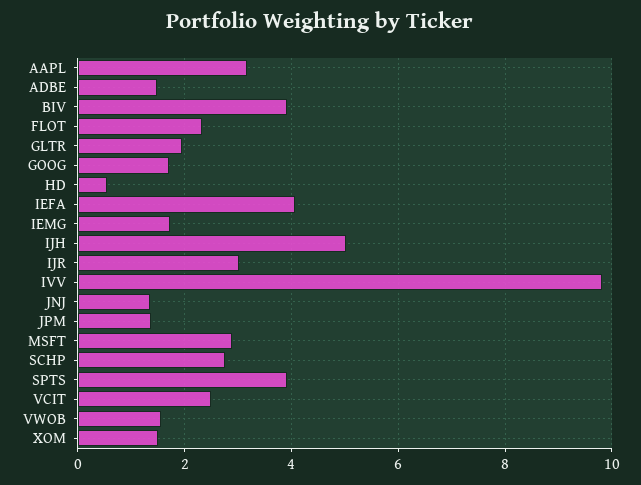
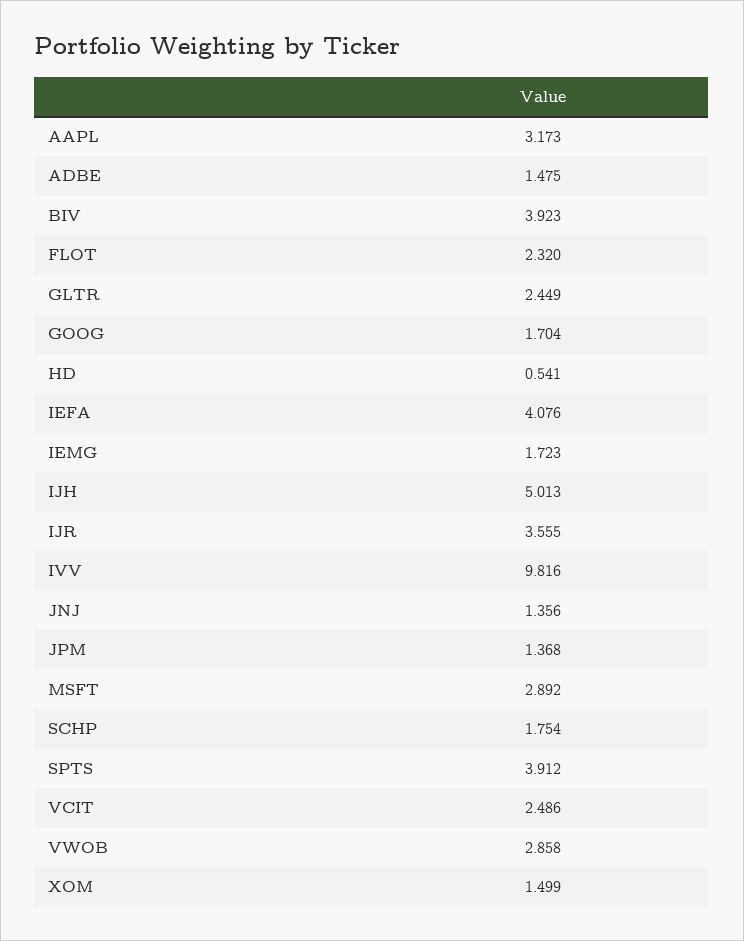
  {
    "AAPL": 3.173,
    "ADBE": 1.475,
    "BIV": 3.923,
    "FLOT": 2.32,
-   "GLTR": 2,
+   "GLTR": 2.449,
    "GOOG": 1.704,
    "HD": 0.541,
    "IEFA": 4.076,
    "IEMG": 1.723,
    "IJH": 5.013,
-   "IJR": 3,
+   "IJR": 3.555,
    "IVV": 9.816,
    "JNJ": 1.356,
    "JPM": 1.368,
    "MSFT": 2.892,
-   "SCHP": 2.8,
+   "SCHP": 1.754,
    "SPTS": 3.912,
    "VCIT": 2.486,
-   "VWOB": 1.6,
+   "VWOB": 2.858,
    "XOM": 1.499
  }

